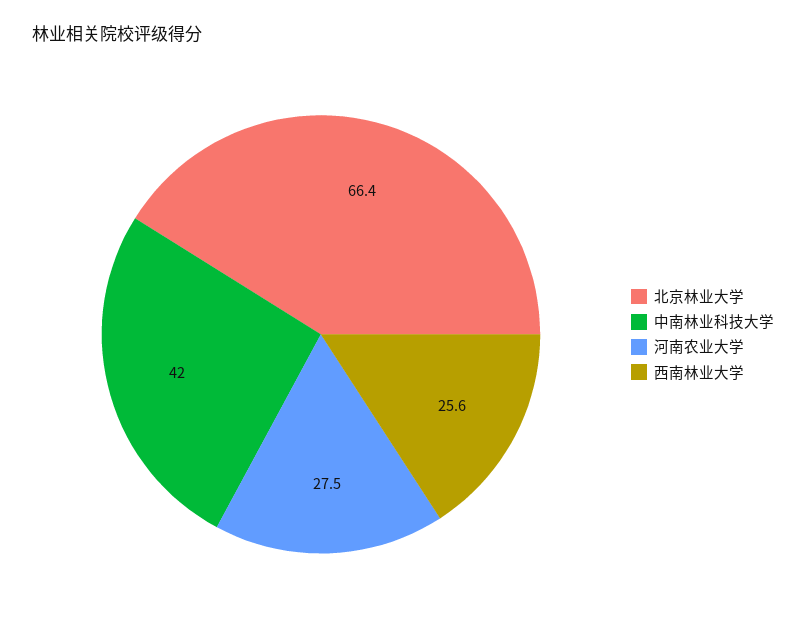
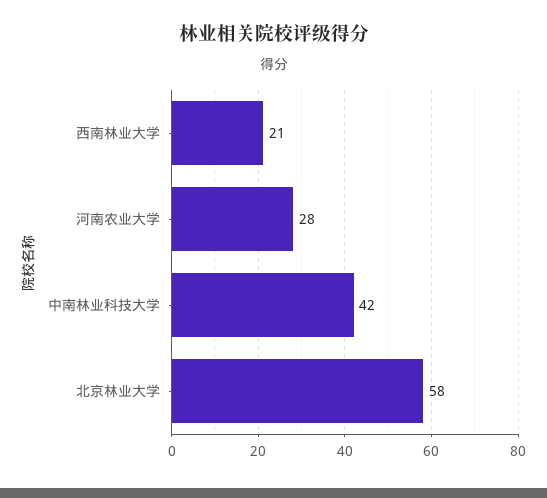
  {
-   "北京林业大学": 66.4,
+   "北京林业大学": 58,
    "中南林业科技大学": 42,
    "河南农业大学": 27.5,
-   "西南林业大学": 25.6
+   "西南林业大学": 21
  }

